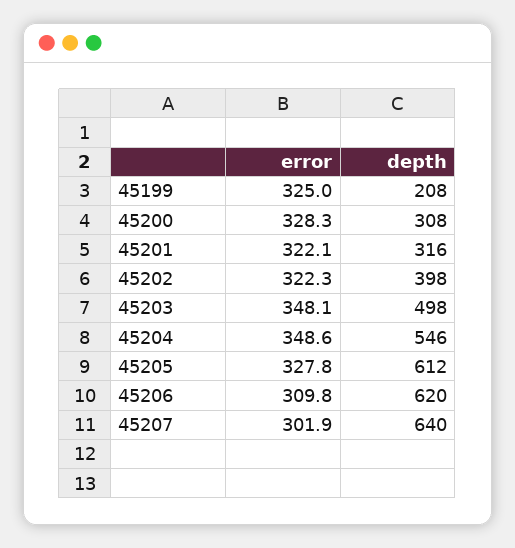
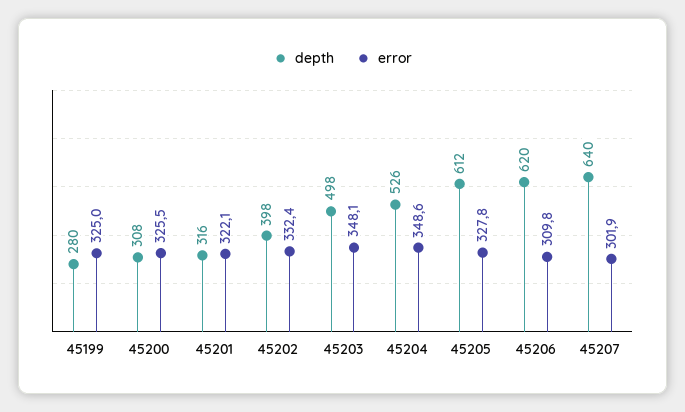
  {
    "error": {
      "45199": 325,
-     "45200": 328.3,
+     "45200": 325.5,
      "45201": 322.1,
-     "45202": 322.3,
+     "45202": 332.4,
      "45203": 348.1,
      "45204": 348.6,
      "45205": 327.8,
      "45206": 309.8,
      "45207": 301.9
    },
    "depth": {
-     "45199": 208,
+     "45199": 280,
      "45200": 308,
      "45201": 316,
      "45202": 398,
      "45203": 498,
-     "45204": 546,
+     "45204": 526,
      "45205": 612,
      "45206": 620,
      "45207": 640
    }
  }

